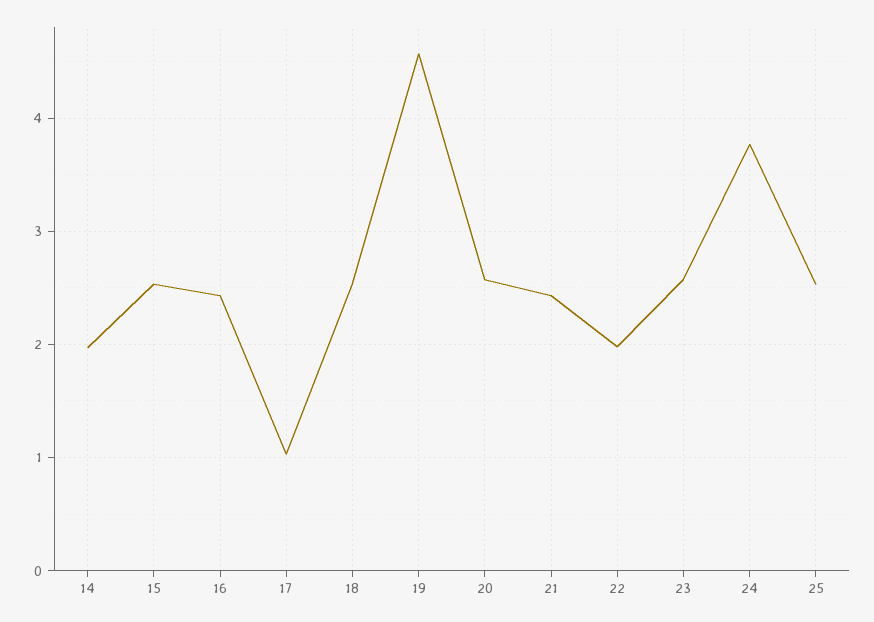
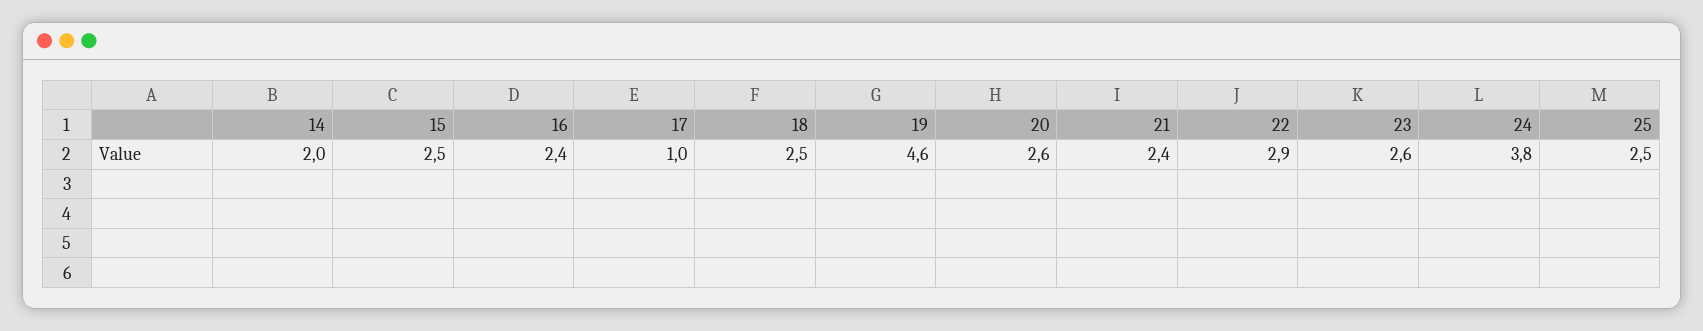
  {
    "14": 2,
    "15": 2.5,
    "16": 2.4,
    "17": 1,
    "18": 2.5,
    "19": 4.6,
    "20": 2.6,
    "21": 2.4,
-   "22": 2,
+   "22": 2.9,
    "23": 2.6,
    "24": 3.8,
    "25": 2.5
  }

